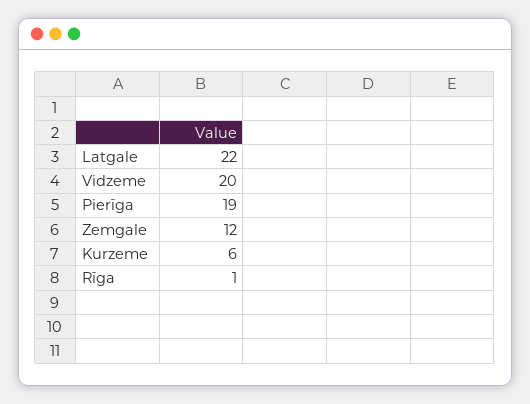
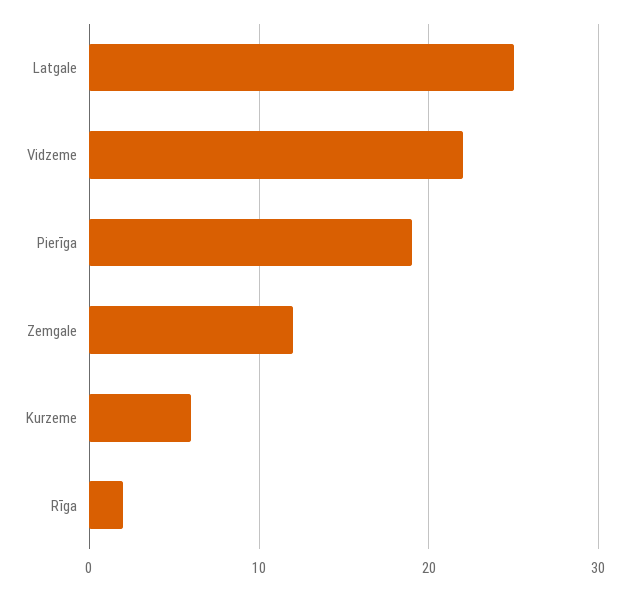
  {
-   "Latgale": 22,
+   "Latgale": 25,
-   "Vidzeme": 20,
+   "Vidzeme": 22,
    "Pierīga": 19,
    "Zemgale": 12,
    "Kurzeme": 6,
-   "Rīga": 1
+   "Rīga": 2
  }

